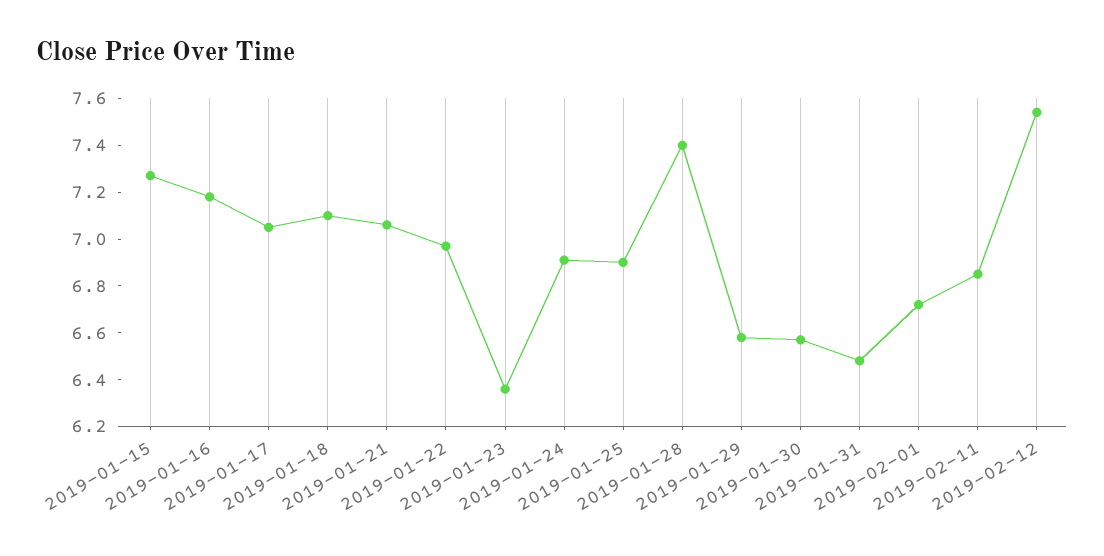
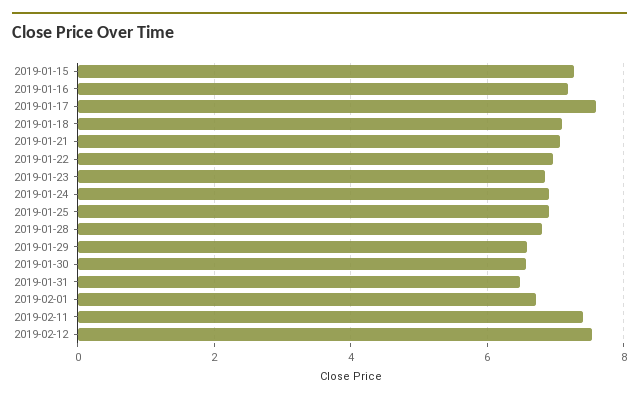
  {
    "2019-01-15": 7.25,
    "2019-01-16": 7.2,
-   "2019-01-17": 7.05,
+   "2019-01-17": 7.6,
    "2019-01-18": 7.1,
    "2019-01-21": 7.05,
    "2019-01-22": 6.95,
-   "2019-01-23": 6.35,
+   "2019-01-23": 6.8,
    "2019-01-24": 6.9,
    "2019-01-25": 6.9,
-   "2019-01-28": 7.4,
+   "2019-01-28": 6.8,
    "2019-01-29": 6.6,
    "2019-01-30": 6.55,
    "2019-01-31": 6.5,
    "2019-02-01": 6.7,
-   "2019-02-11": 6.85,
+   "2019-02-11": 7.4,
    "2019-02-12": 7.55
  }

